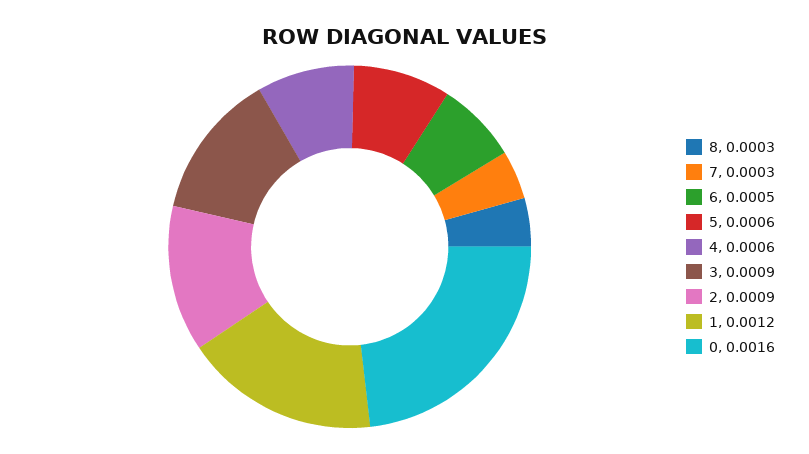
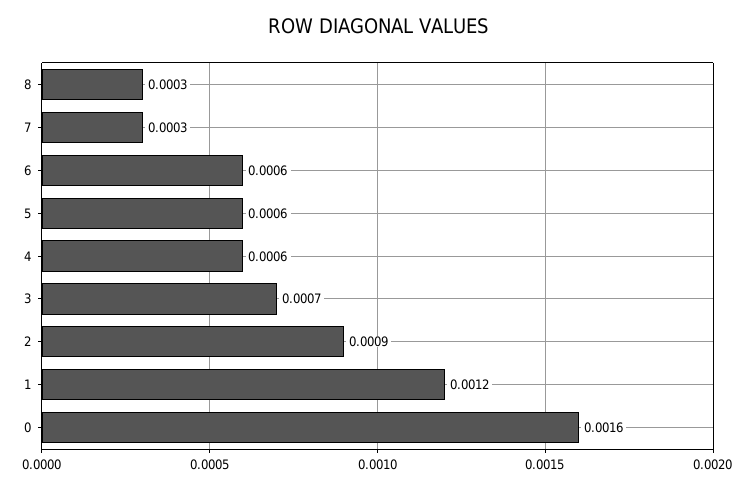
  {
    "8": 0.0003,
    "7": 0.0003,
-   "6": 0.0005,
+   "6": 0.0006,
    "5": 0.0006,
    "4": 0.0006,
-   "3": 0.0009,
+   "3": 0.0007,
    "2": 0.0009,
    "1": 0.0012,
    "0": 0.0016
  }

